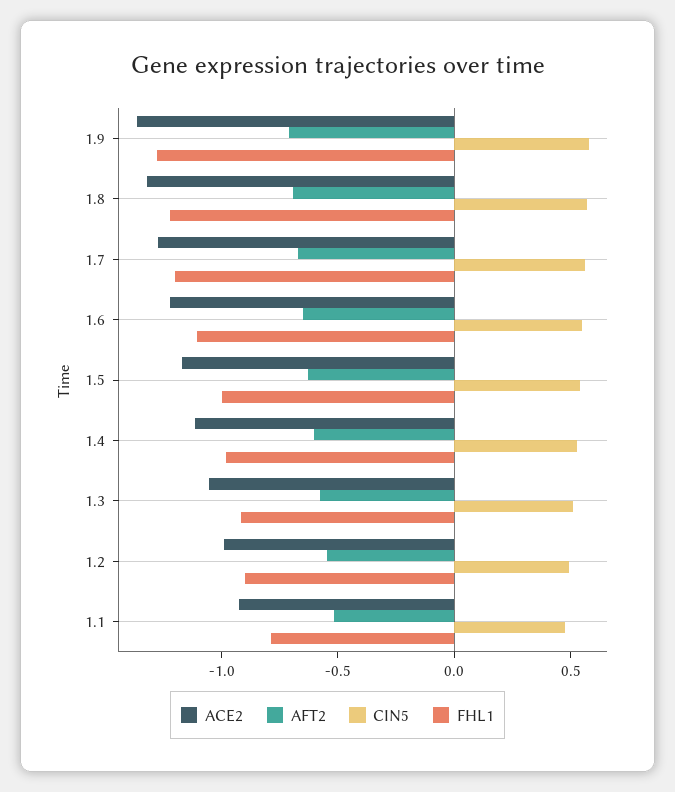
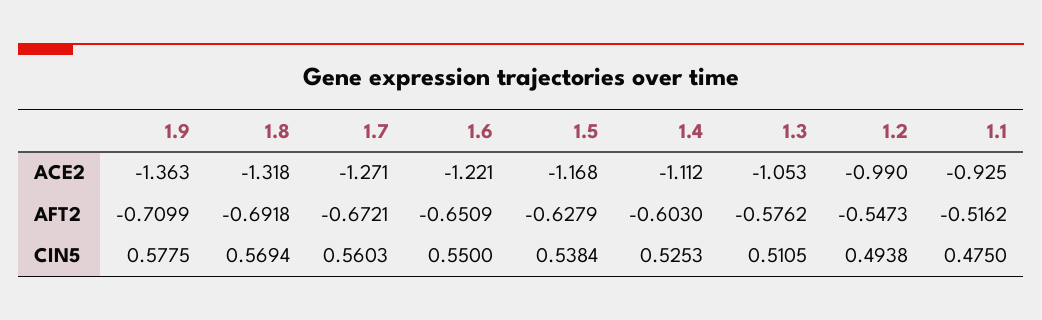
  {
    "ACE2": {
      "1.9": -1.363,
      "1.8": -1.318,
      "1.7": -1.271,
      "1.6": -1.221,
      "1.5": -1.168,
      "1.4": -1.112,
      "1.3": -1.053,
      "1.2": -0.99,
      "1.1": -0.925
    },
    "AFT2": {
      "1.9": -0.7099,
      "1.8": -0.6918,
      "1.7": -0.6721,
      "1.6": -0.6509,
      "1.5": -0.6279,
      "1.4": -0.603,
      "1.3": -0.5762,
      "1.2": -0.5473,
      "1.1": -0.5162
    },
    "CIN5": {
      "1.9": 0.5775,
      "1.8": 0.5694,
      "1.7": 0.5603,
      "1.6": 0.55,
      "1.5": 0.5384,
      "1.4": 0.5253,
      "1.3": 0.5105,
      "1.2": 0.4938,
      "1.1": 0.475
-   },
+   }
-   "FHL1": {
-     "1.9": -1.3,
-     "1.8": -1.2,
-     "1.7": -1.2,
-     "1.6": -1.1,
-     "1.5": -1,
-     "1.4": -1,
-     "1.3": -0.9,
-     "1.2": -0.9,
-     "1.1": -0.8
-   }
  }

